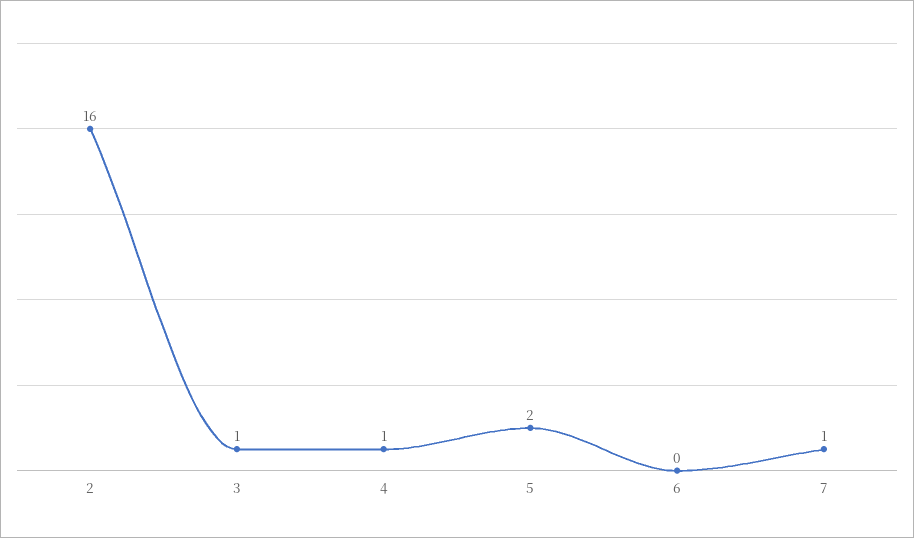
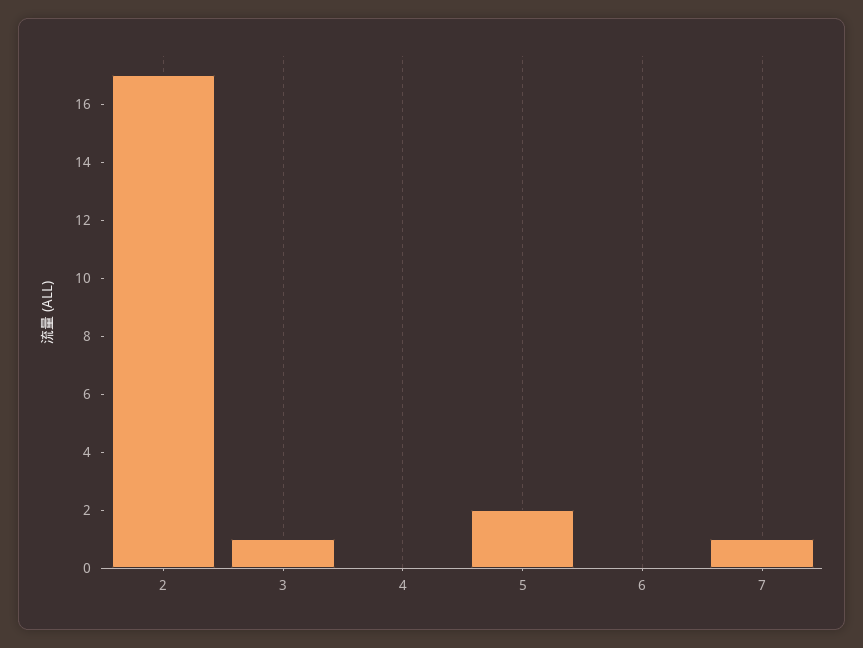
  {
-   "2": 16,
+   "2": 17,
    "3": 1,
-   "4": 1,
+   "4": 0,
    "5": 2,
    "6": 0,
    "7": 1
  }

